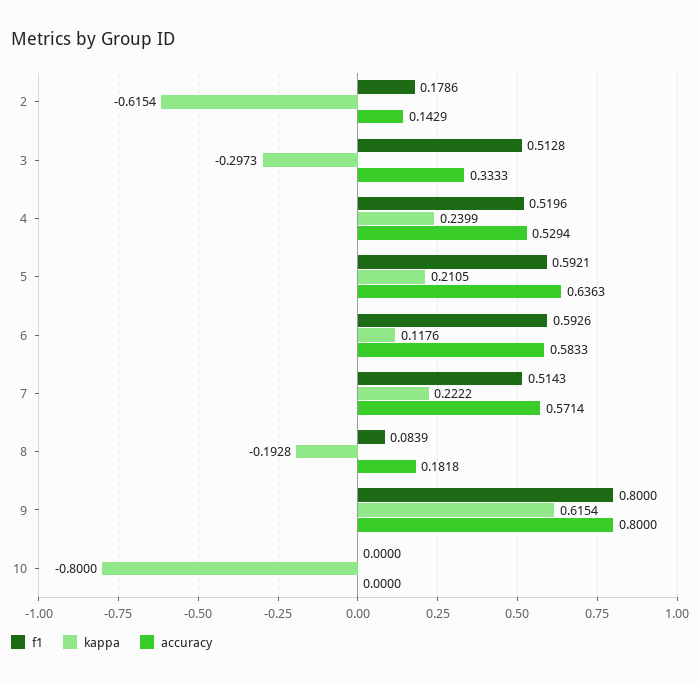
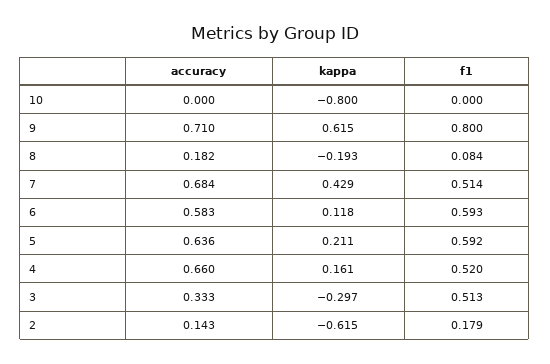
  {
    "f1": {
      "2": 0.1786,
      "3": 0.5128,
      "4": 0.5196,
      "5": 0.5921,
      "6": 0.5926,
      "7": 0.5143,
      "8": 0.0839,
      "9": 0.8,
      "10": 0
    },
    "kappa": {
      "2": -0.6154,
      "3": -0.2973,
-     "4": 0.2399,
+     "4": 0.161,
      "5": 0.2105,
      "6": 0.1176,
-     "7": 0.2222,
+     "7": 0.429,
      "8": -0.1928,
      "9": 0.6154,
      "10": -0.8
    },
    "accuracy": {
      "2": 0.1429,
      "3": 0.3333,
-     "4": 0.5294,
+     "4": 0.66,
      "5": 0.6363,
      "6": 0.5833,
-     "7": 0.5714,
+     "7": 0.684,
      "8": 0.1818,
-     "9": 0.8,
+     "9": 0.71,
      "10": 0
    }
  }

